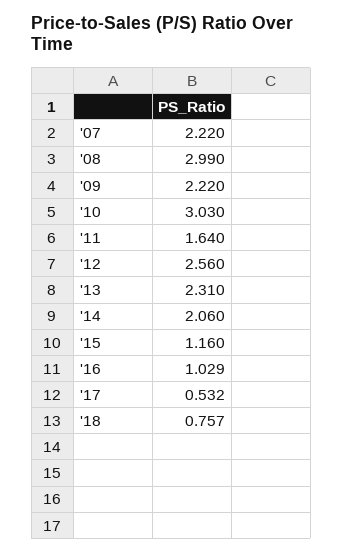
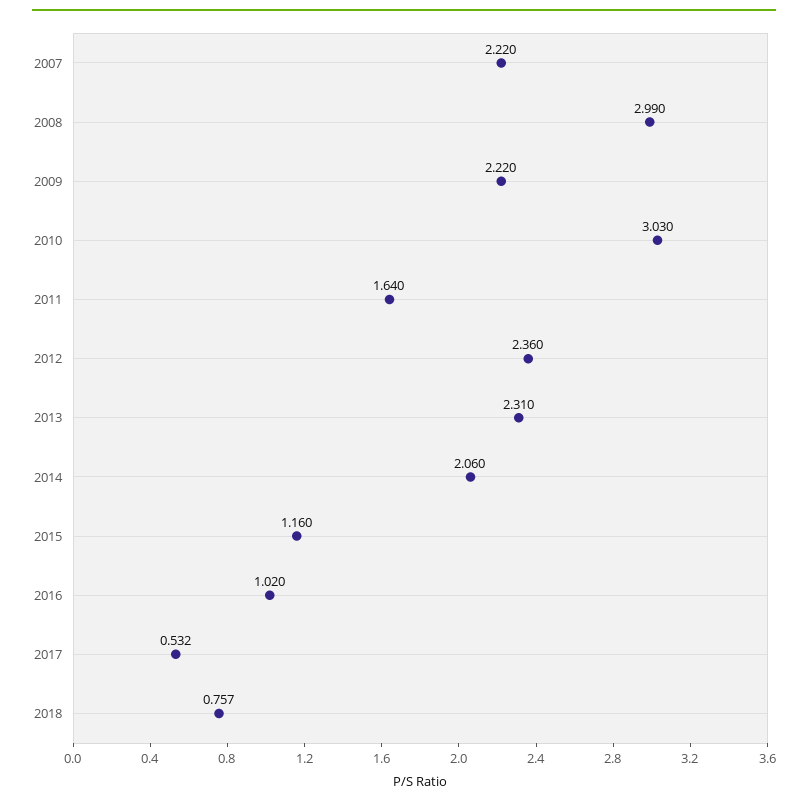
  {
    "'07": 2.22,
    "'08": 2.99,
    "'09": 2.22,
    "'10": 3.03,
    "'11": 1.64,
-   "'12": 2.56,
+   "'12": 2.36,
    "'13": 2.31,
    "'14": 2.06,
    "'15": 1.16,
-   "'16": 1.029,
+   "'16": 1.02,
    "'17": 0.532,
    "'18": 0.757
  }

